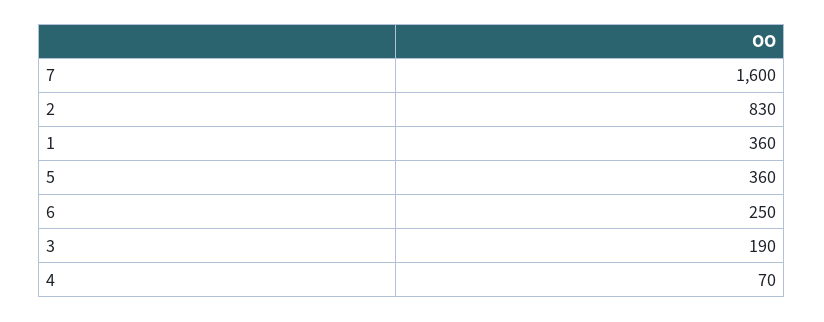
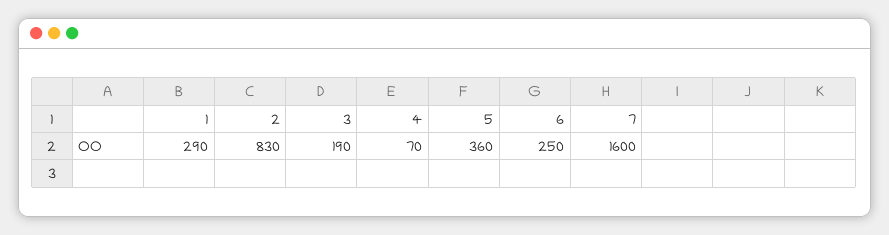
  {
    "7": 1600,
    "2": 830,
-   "1": 360,
+   "1": 290,
    "5": 360,
    "6": 250,
    "3": 190,
    "4": 70
  }

